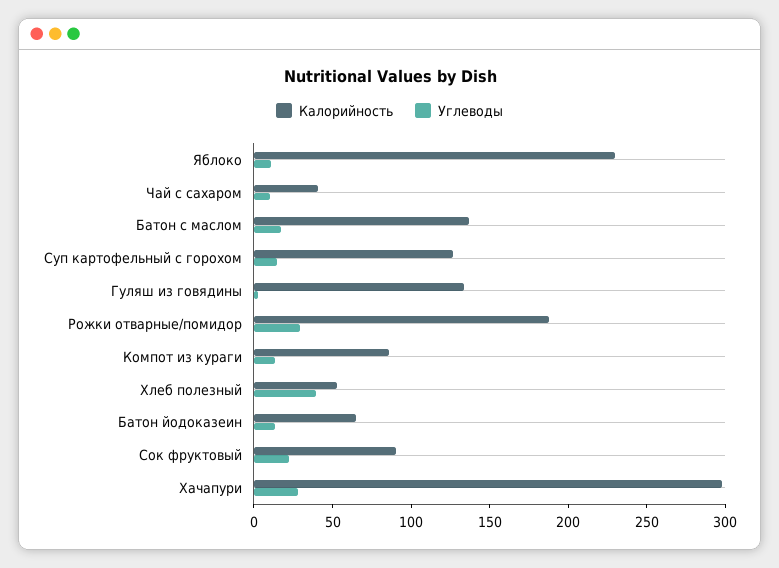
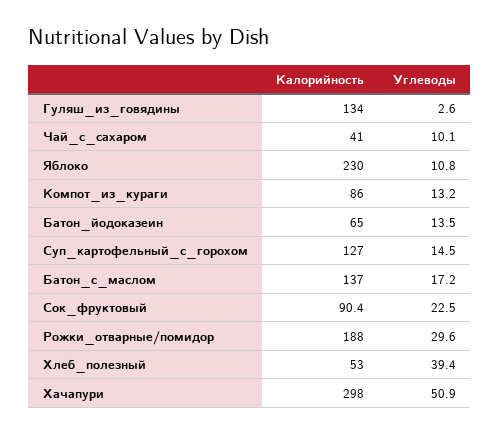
  {
    "Калорийность": {
      "Яблоко": 230,
      "Чай с сахаром": 41,
      "Батон с маслом": 137,
      "Суп картофельный с горохом": 127,
      "Гуляш из говядины": 134,
      "Рожки отварные/помидор": 188,
      "Компот из кураги": 86,
      "Хлеб полезный": 53,
      "Батон йодоказеин": 65,
      "Сок фруктовый": 90.4,
      "Хачапури": 298
    },
    "Углеводы": {
      "Яблоко": 10.8,
      "Чай с сахаром": 10.1,
      "Батон с маслом": 17.2,
      "Суп картофельный с горохом": 14.5,
      "Гуляш из говядины": 2.6,
      "Рожки отварные/помидор": 29.6,
      "Компот из кураги": 13.2,
      "Хлеб полезный": 39.4,
      "Батон йодоказеин": 13.5,
      "Сок фруктовый": 22.5,
-     "Хачапури": 30
+     "Хачапури": 50.9
    }
  }

